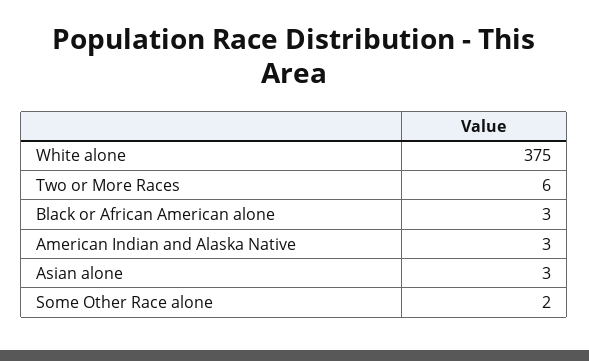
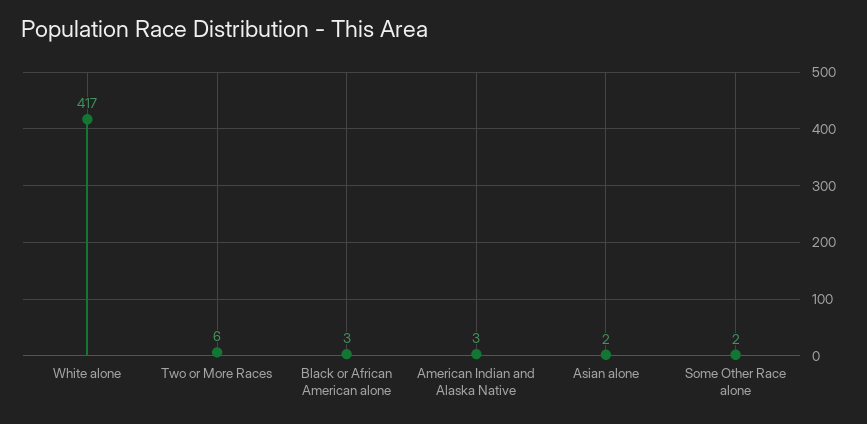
  {
-   "White alone": 375,
+   "White alone": 417,
    "Two or More Races": 6,
    "Black or African American alone": 3,
    "American Indian and Alaska Native": 3,
-   "Asian alone": 3,
+   "Asian alone": 2,
    "Some Other Race alone": 2
  }

